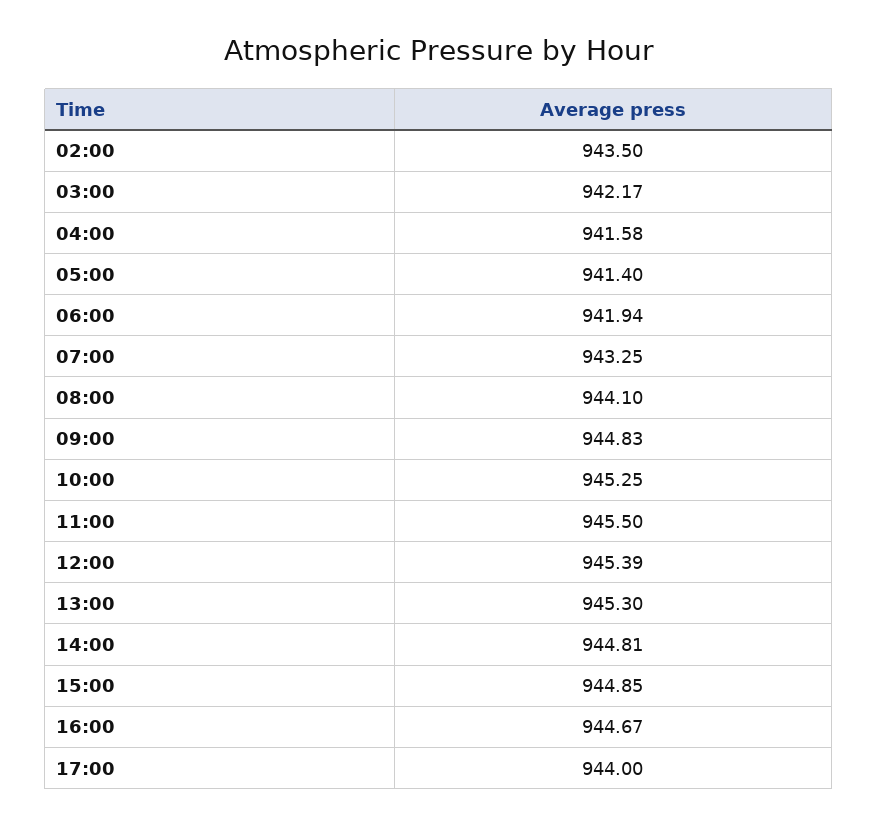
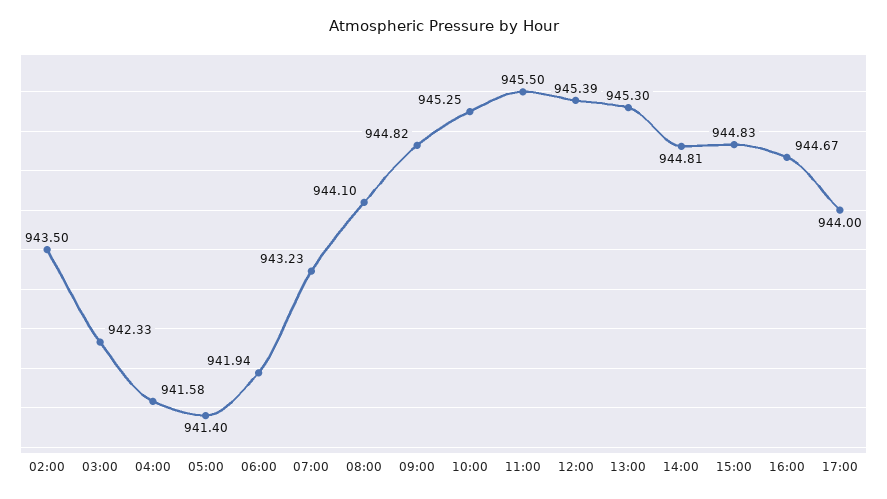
  {
    "02:00": 943.5,
-   "03:00": 942.17,
+   "03:00": 942.33,
    "04:00": 941.58,
    "05:00": 941.4,
    "06:00": 941.94,
-   "07:00": 943.25,
+   "07:00": 943.23,
    "08:00": 944.1,
-   "09:00": 944.83,
+   "09:00": 944.82,
    "10:00": 945.25,
    "11:00": 945.5,
    "12:00": 945.39,
    "13:00": 945.3,
    "14:00": 944.81,
-   "15:00": 944.85,
+   "15:00": 944.83,
    "16:00": 944.67,
    "17:00": 944
  }

